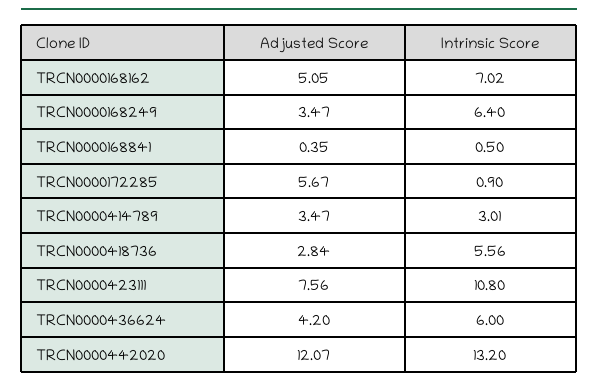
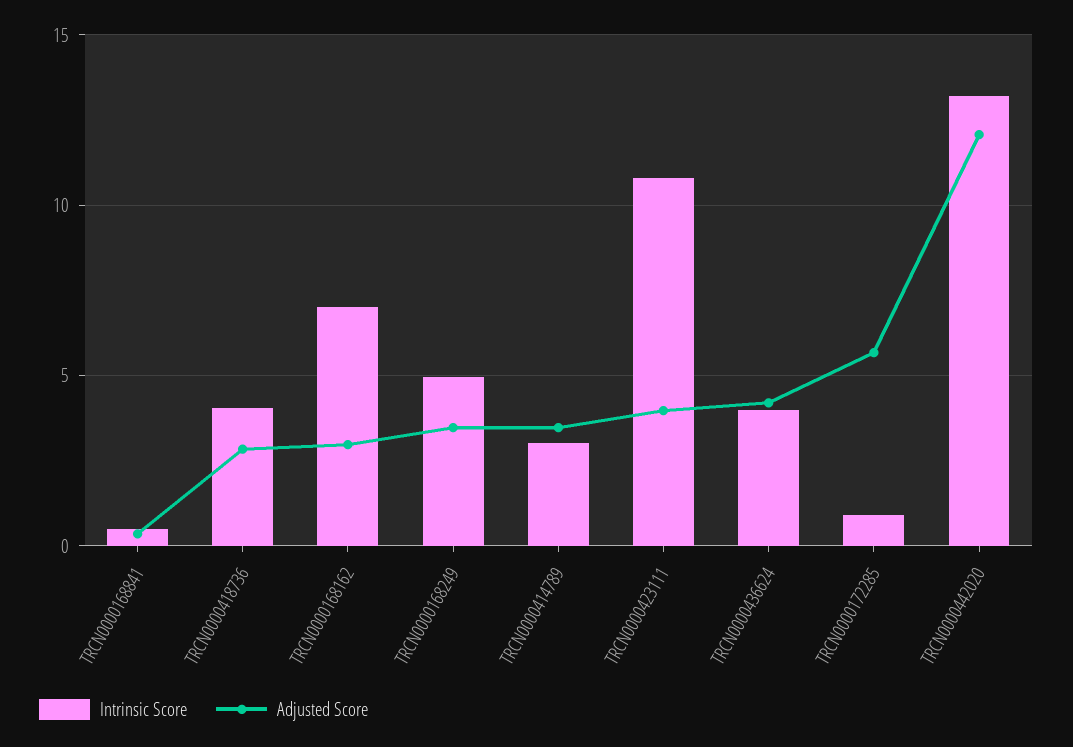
  {
    "Adjusted Score": {
-     "TRCN0000168162": 5.05,
+     "TRCN0000168162": 3,
      "TRCN0000168249": 3.47,
      "TRCN0000168841": 0.35,
      "TRCN0000172285": 5.67,
      "TRCN0000414789": 3.47,
      "TRCN0000418736": 2.84,
-     "TRCN0000423111": 7.56,
+     "TRCN0000423111": 4,
      "TRCN0000436624": 4.2,
      "TRCN0000442020": 12.07
    },
    "Intrinsic Score": {
      "TRCN0000168162": 7.02,
-     "TRCN0000168249": 6.4,
+     "TRCN0000168249": 5,
      "TRCN0000168841": 0.5,
      "TRCN0000172285": 0.9,
      "TRCN0000414789": 3.01,
-     "TRCN0000418736": 5.56,
+     "TRCN0000418736": 4,
      "TRCN0000423111": 10.8,
-     "TRCN0000436624": 6,
+     "TRCN0000436624": 4,
      "TRCN0000442020": 13.2
    }
  }

